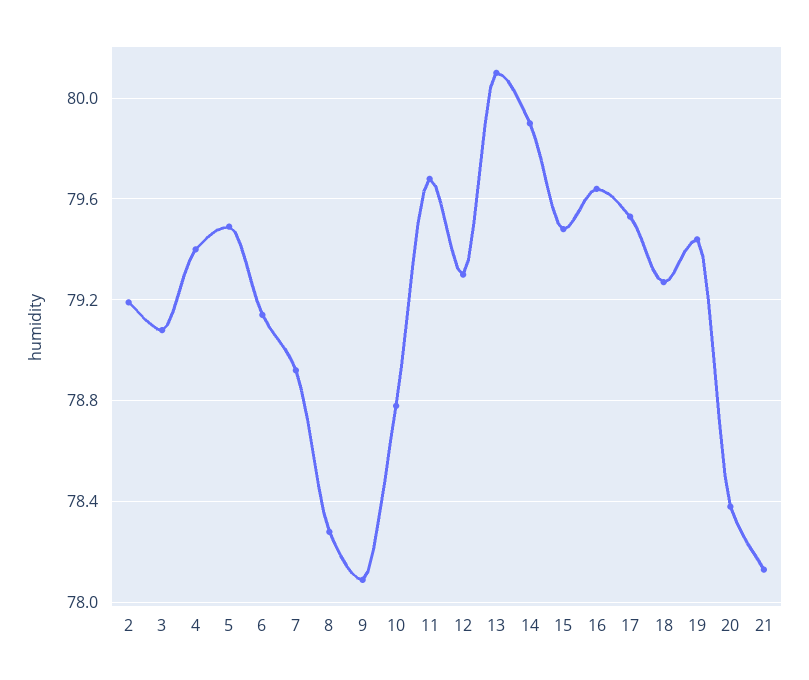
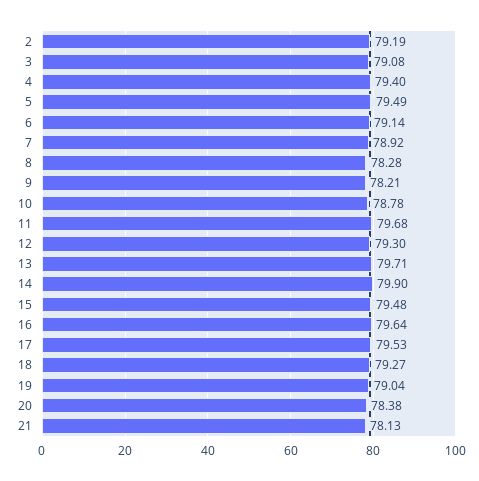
  {
    "2": 79.19,
    "3": 79.08,
    "4": 79.4,
    "5": 79.49,
    "6": 79.14,
    "7": 78.92,
    "8": 78.28,
-   "9": 78.1,
+   "9": 78.21,
    "10": 78.78,
    "11": 79.68,
    "12": 79.3,
-   "13": 80.1,
+   "13": 79.71,
    "14": 79.9,
    "15": 79.48,
    "16": 79.64,
    "17": 79.53,
    "18": 79.27,
-   "19": 79.45,
+   "19": 79.04,
    "20": 78.38,
    "21": 78.13
  }

